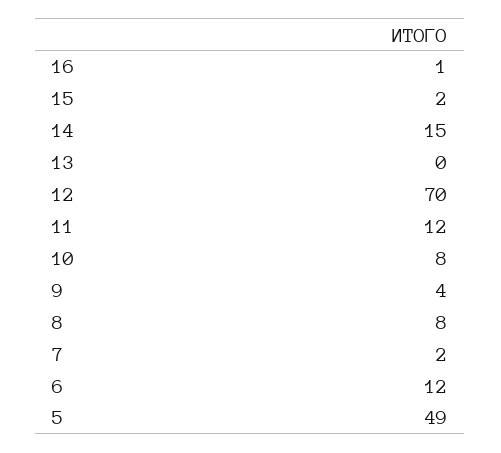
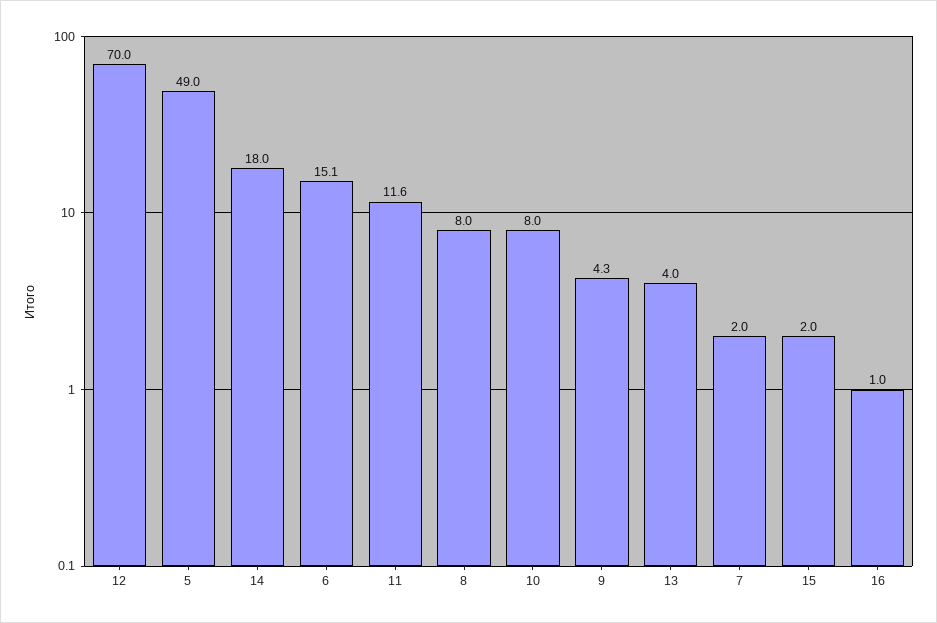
  {
    "16": 1,
    "15": 2,
-   "14": 15,
+   "14": 18,
-   "13": 0,
+   "13": 4,
    "12": 70,
    "11": 11.6,
    "10": 8,
    "9": 4.3,
    "8": 8,
    "7": 2,
-   "6": 12,
+   "6": 15.1,
    "5": 49
  }

